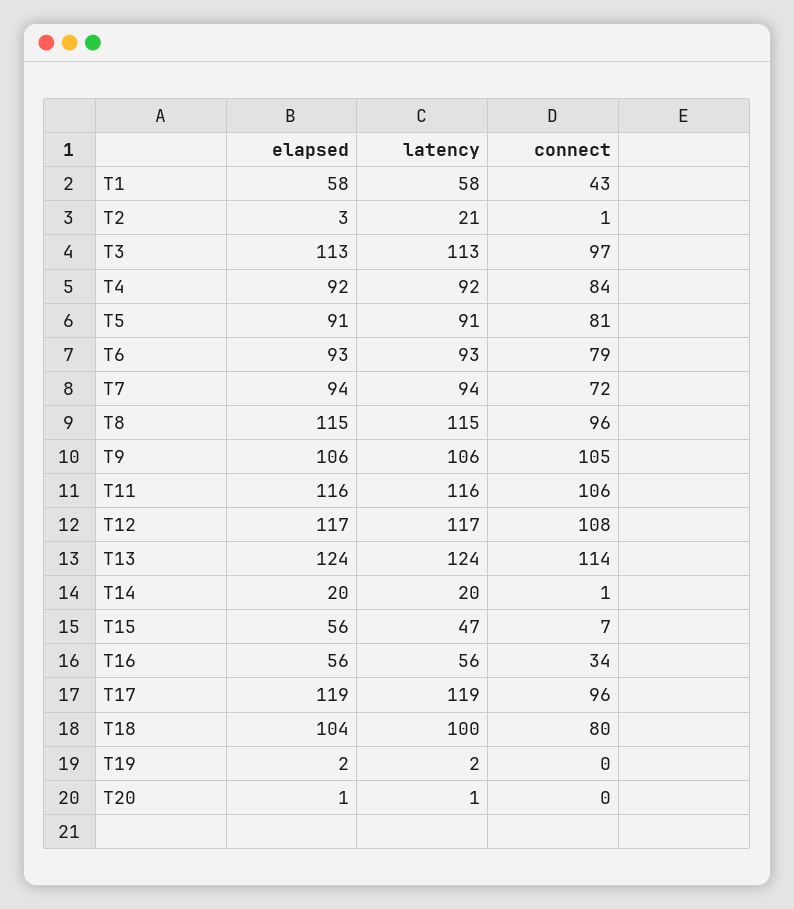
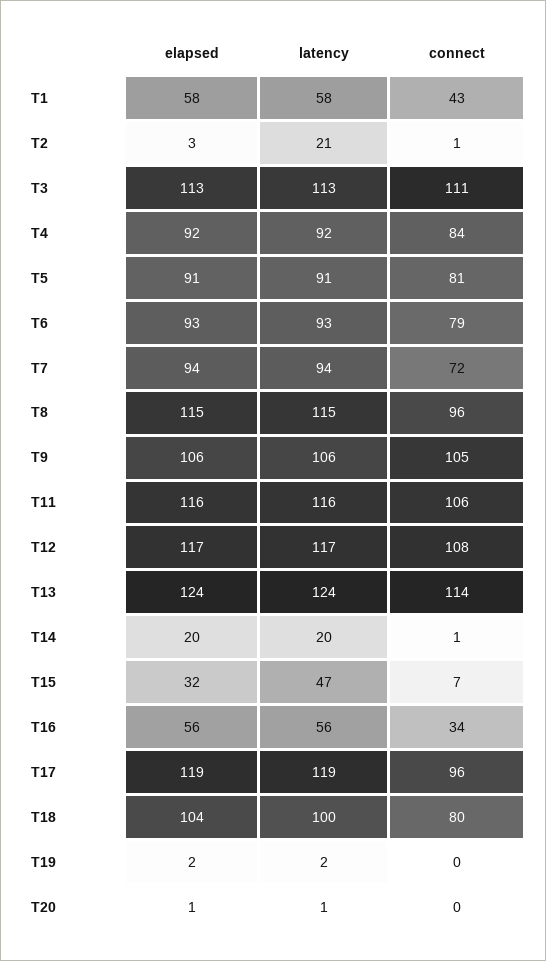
  {
    "elapsed": {
      "T1": 58,
      "T2": 3,
      "T3": 113,
      "T4": 92,
      "T5": 91,
      "T6": 93,
      "T7": 94,
      "T8": 115,
      "T9": 106,
      "T11": 116,
      "T12": 117,
      "T13": 124,
      "T14": 20,
-     "T15": 56,
+     "T15": 32,
      "T16": 56,
      "T17": 119,
      "T18": 104,
      "T19": 2,
      "T20": 1
    },
    "latency": {
      "T1": 58,
      "T2": 21,
      "T3": 113,
      "T4": 92,
      "T5": 91,
      "T6": 93,
      "T7": 94,
      "T8": 115,
      "T9": 106,
      "T11": 116,
      "T12": 117,
      "T13": 124,
      "T14": 20,
      "T15": 47,
      "T16": 56,
      "T17": 119,
      "T18": 100,
      "T19": 2,
      "T20": 1
    },
    "connect": {
      "T1": 43,
      "T2": 1,
-     "T3": 97,
+     "T3": 111,
      "T4": 84,
      "T5": 81,
      "T6": 79,
      "T7": 72,
      "T8": 96,
      "T9": 105,
      "T11": 106,
      "T12": 108,
      "T13": 114,
      "T14": 1,
      "T15": 7,
      "T16": 34,
      "T17": 96,
      "T18": 80,
      "T19": 0,
      "T20": 0
    }
  }

